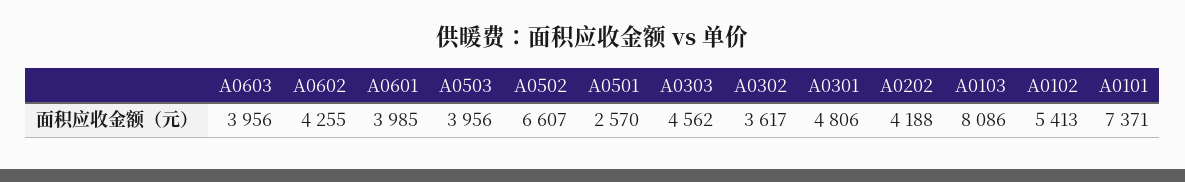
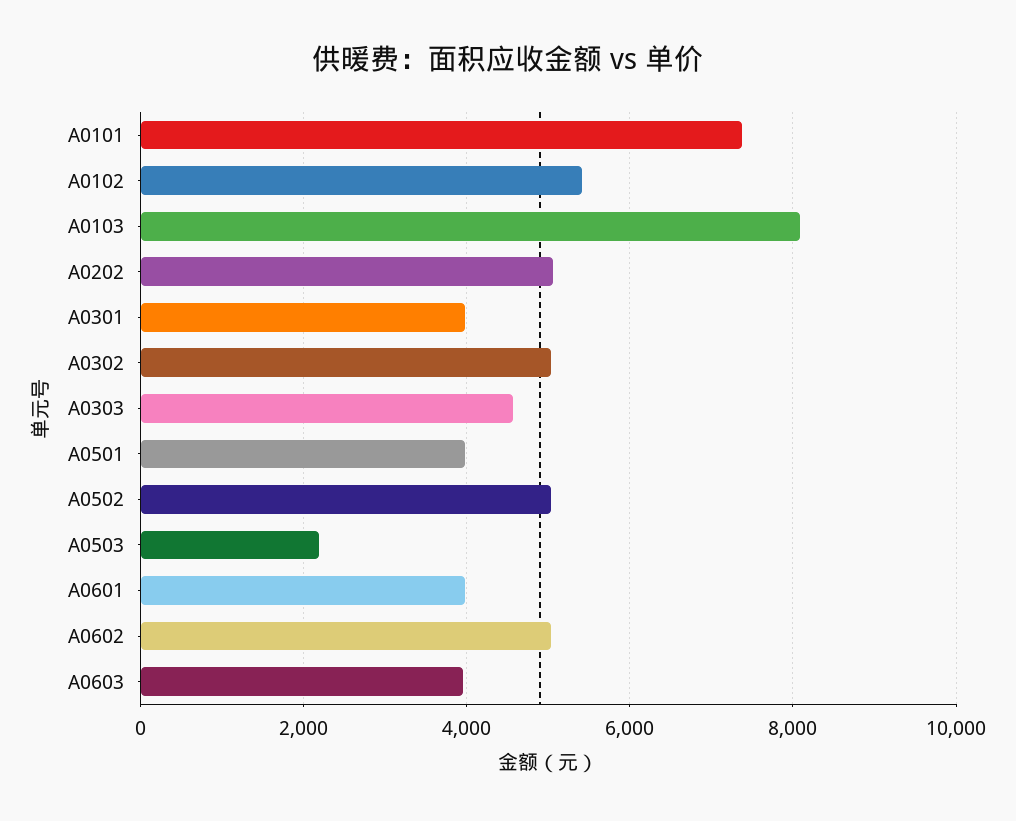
  {
    "A0603": 3956,
-   "A0602": 4255,
+   "A0602": 5000,
    "A0601": 3985,
-   "A0503": 3956,
+   "A0503": 2200,
-   "A0502": 6607,
+   "A0502": 5000,
-   "A0501": 2570,
+   "A0501": 4000,
    "A0303": 4562,
-   "A0302": 3617,
+   "A0302": 5000,
-   "A0301": 4806,
+   "A0301": 4000,
-   "A0202": 4188,
+   "A0202": 5000,
    "A0103": 8086,
    "A0102": 5413,
    "A0101": 7371
  }

